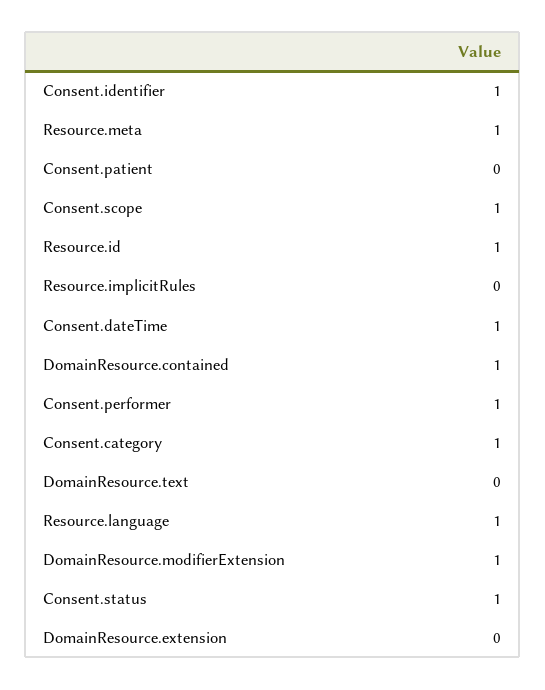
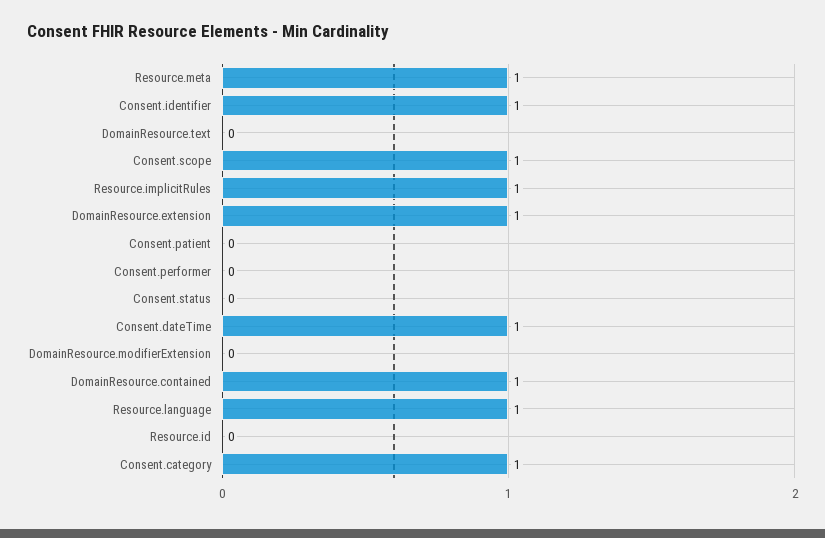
  {
    "Consent.identifier": 1,
    "Resource.meta": 1,
    "Consent.patient": 0,
    "Consent.scope": 1,
-   "Resource.id": 1,
+   "Resource.id": 0,
-   "Resource.implicitRules": 0,
+   "Resource.implicitRules": 1,
    "Consent.dateTime": 1,
    "DomainResource.contained": 1,
-   "Consent.performer": 1,
+   "Consent.performer": 0,
    "Consent.category": 1,
    "DomainResource.text": 0,
    "Resource.language": 1,
-   "DomainResource.modifierExtension": 1,
+   "DomainResource.modifierExtension": 0,
-   "Consent.status": 1,
+   "Consent.status": 0,
-   "DomainResource.extension": 0
+   "DomainResource.extension": 1
  }

